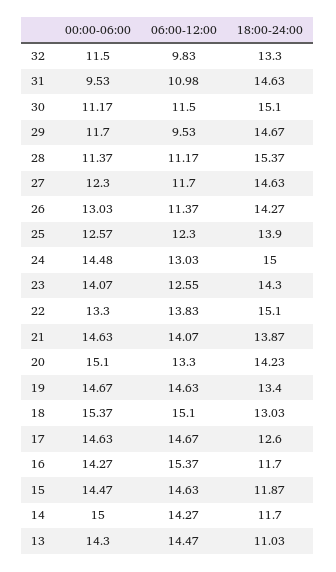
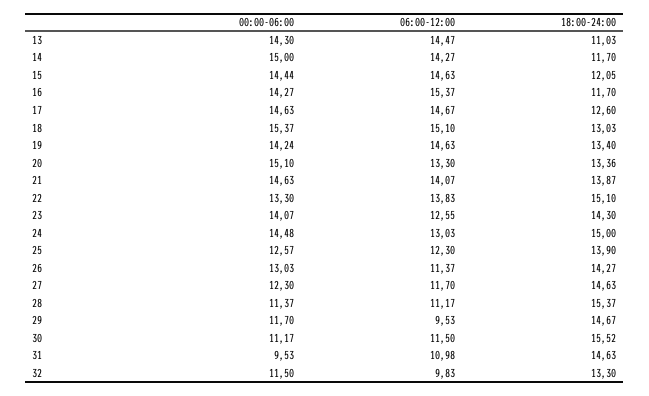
  {
    "00:00-06:00": {
      "32": 11.5,
      "31": 9.53,
      "30": 11.17,
      "29": 11.7,
      "28": 11.37,
      "27": 12.3,
      "26": 13.03,
      "25": 12.57,
      "24": 14.48,
      "23": 14.07,
      "22": 13.3,
      "21": 14.63,
      "20": 15.1,
-     "19": 14.67,
+     "19": 14.24,
      "18": 15.37,
      "17": 14.63,
      "16": 14.27,
-     "15": 14.47,
+     "15": 14.44,
      "14": 15,
      "13": 14.3
    },
    "06:00-12:00": {
      "32": 9.83,
      "31": 10.98,
      "30": 11.5,
      "29": 9.53,
      "28": 11.17,
      "27": 11.7,
      "26": 11.37,
      "25": 12.3,
      "24": 13.03,
      "23": 12.55,
      "22": 13.83,
      "21": 14.07,
      "20": 13.3,
      "19": 14.63,
      "18": 15.1,
      "17": 14.67,
      "16": 15.37,
      "15": 14.63,
      "14": 14.27,
      "13": 14.47
    },
    "18:00-24:00": {
      "32": 13.3,
      "31": 14.63,
-     "30": 15.1,
+     "30": 15.52,
      "29": 14.67,
      "28": 15.37,
      "27": 14.63,
      "26": 14.27,
      "25": 13.9,
      "24": 15,
      "23": 14.3,
      "22": 15.1,
      "21": 13.87,
-     "20": 14.23,
+     "20": 13.36,
      "19": 13.4,
      "18": 13.03,
      "17": 12.6,
      "16": 11.7,
-     "15": 11.87,
+     "15": 12.05,
      "14": 11.7,
      "13": 11.03
    }
  }

